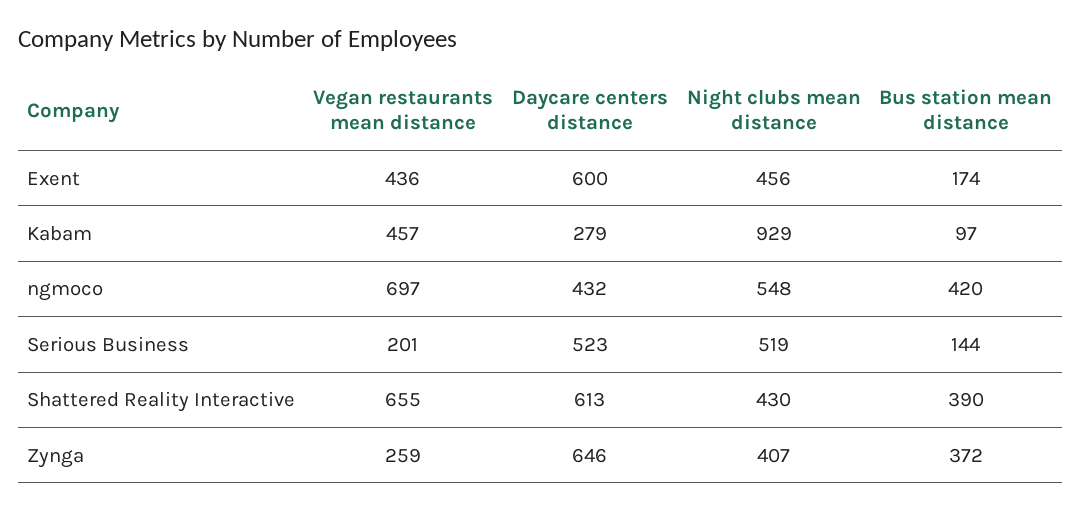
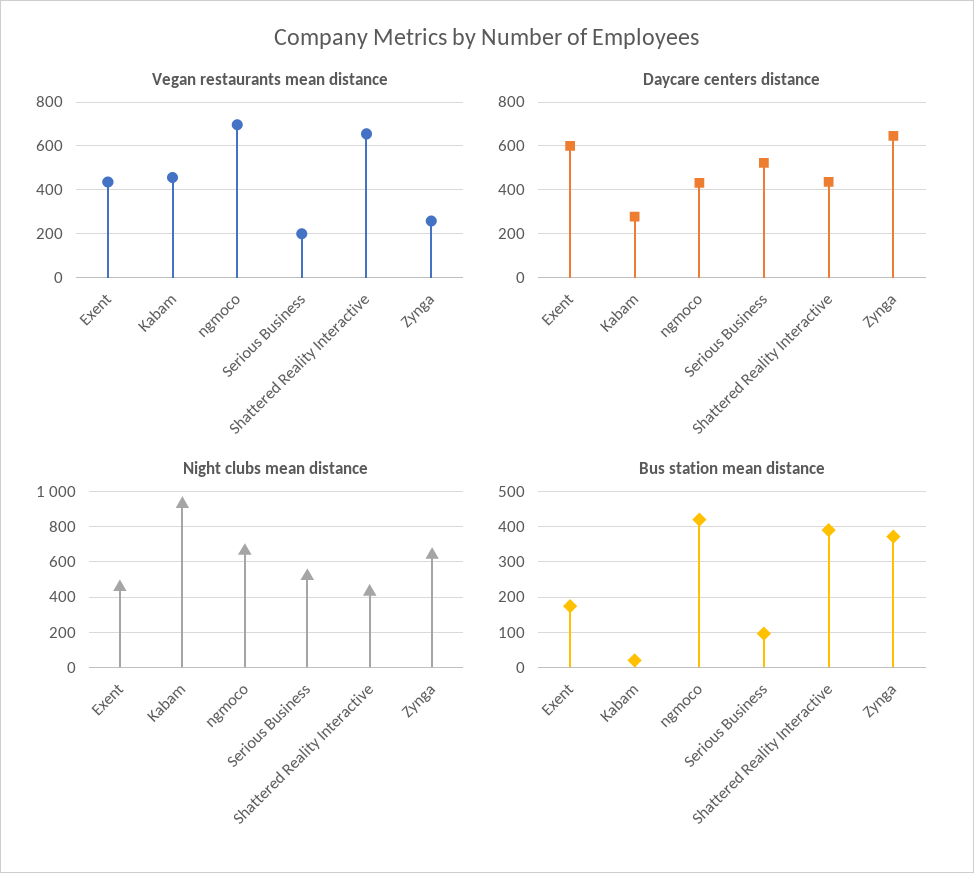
  {
    "Vegan restaurants mean distance": {
      "Exent": 436,
      "Kabam": 457,
      "ngmoco": 697,
      "Serious Business": 201,
      "Shattered Reality Interactive": 655,
      "Zynga": 259
    },
    "Daycare centers distance": {
      "Exent": 600,
      "Kabam": 279,
      "ngmoco": 432,
      "Serious Business": 523,
-     "Shattered Reality Interactive": 613,
+     "Shattered Reality Interactive": 450,
      "Zynga": 646
    },
    "Night clubs mean distance": {
      "Exent": 456,
      "Kabam": 929,
-     "ngmoco": 548,
+     "ngmoco": 650,
      "Serious Business": 519,
      "Shattered Reality Interactive": 430,
-     "Zynga": 407
+     "Zynga": 650
    },
    "Bus station mean distance": {
      "Exent": 174,
-     "Kabam": 97,
+     "Kabam": 20,
      "ngmoco": 420,
-     "Serious Business": 144,
+     "Serious Business": 100,
      "Shattered Reality Interactive": 390,
      "Zynga": 372
    }
  }

